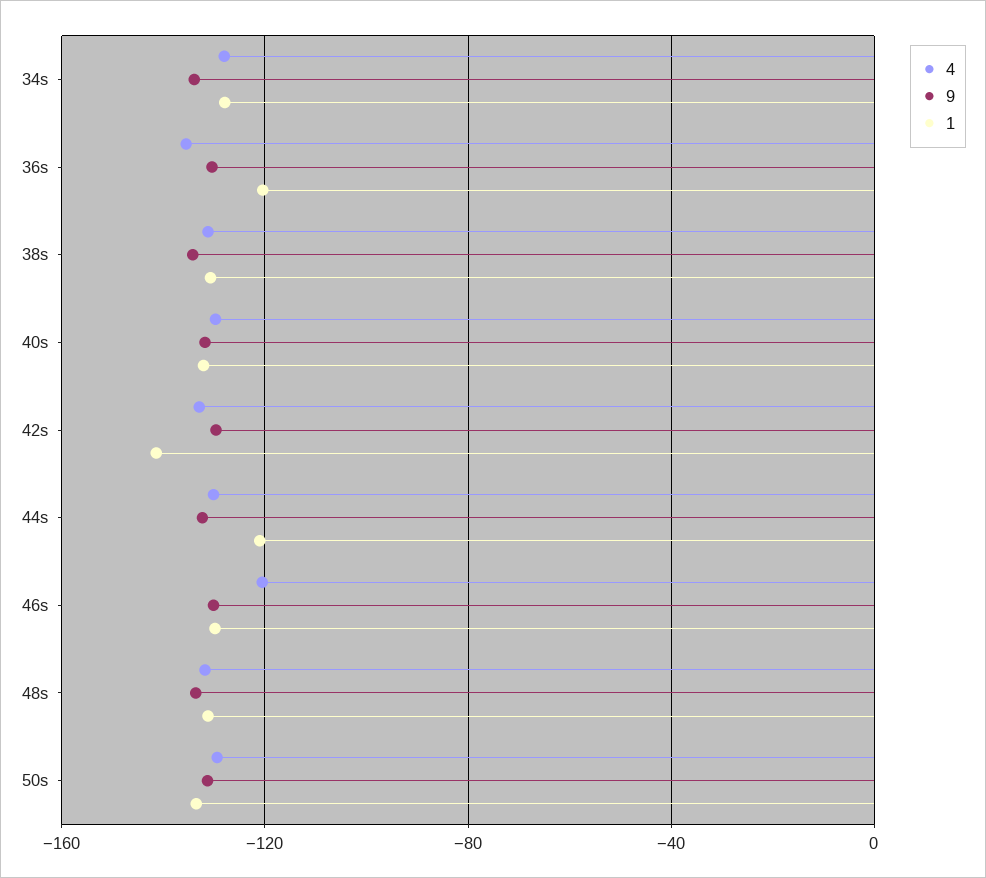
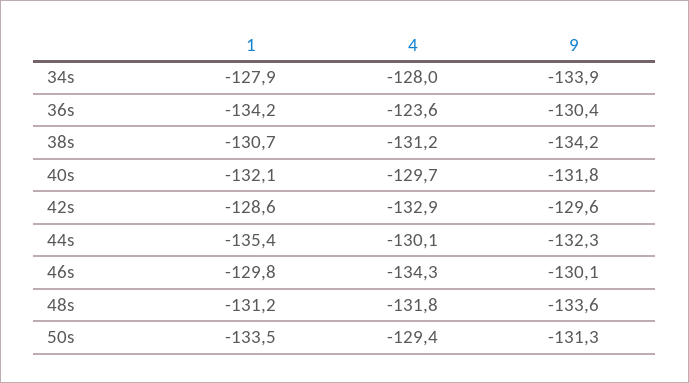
  {
    "4": {
      "34s": -128,
-     "36s": -135,
+     "36s": -123.6,
      "38s": -131.2,
      "40s": -129.7,
      "42s": -132.9,
      "44s": -130.1,
-     "46s": -120,
+     "46s": -134.3,
      "48s": -131.8,
      "50s": -129.4
    },
    "9": {
      "34s": -133.9,
      "36s": -130.4,
      "38s": -134.2,
      "40s": -131.8,
      "42s": -129.6,
      "44s": -132.3,
      "46s": -130.1,
      "48s": -133.6,
      "50s": -131.3
    },
    "1": {
      "34s": -127.9,
-     "36s": -120,
+     "36s": -134.2,
      "38s": -130.7,
      "40s": -132.1,
-     "42s": -140,
+     "42s": -128.6,
-     "44s": -120,
+     "44s": -135.4,
      "46s": -129.8,
      "48s": -131.2,
      "50s": -133.5
    }
  }

